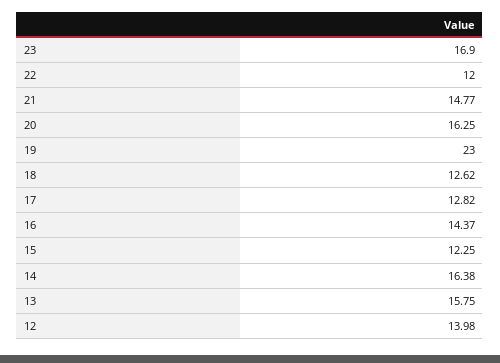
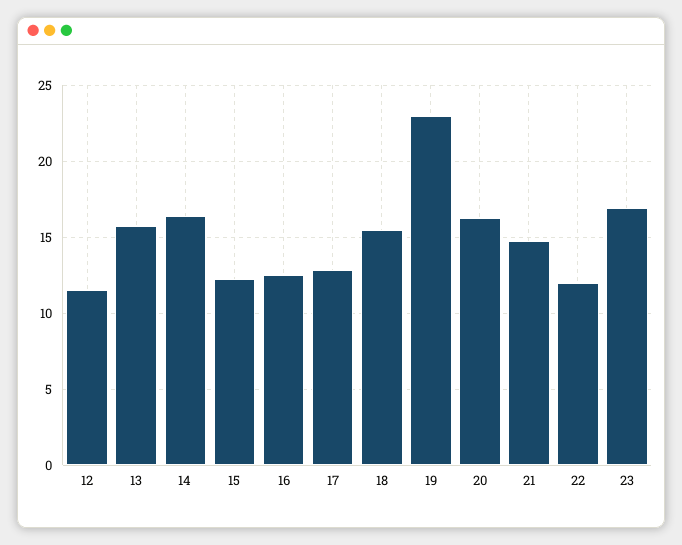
  {
    "23": 16.9,
    "22": 12,
    "21": 14.77,
    "20": 16.25,
    "19": 23,
-   "18": 12.62,
+   "18": 15.5,
    "17": 12.82,
-   "16": 14.37,
+   "16": 12.5,
    "15": 12.25,
    "14": 16.38,
    "13": 15.75,
-   "12": 13.98
+   "12": 11.5
  }

